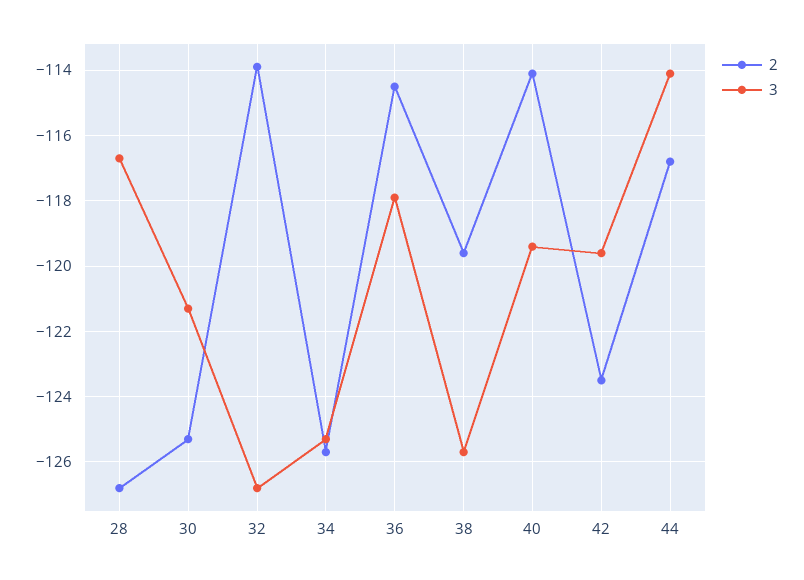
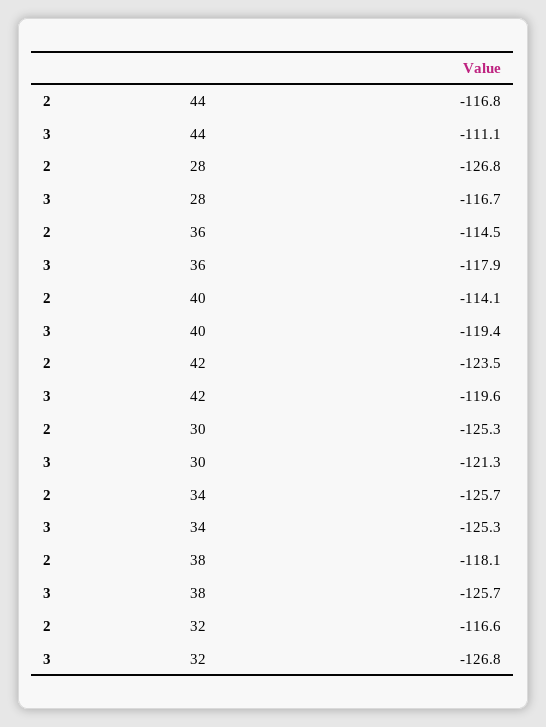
  {
    "2": {
      "28": -126.8,
      "30": -125.3,
-     "32": -114,
+     "32": -116.6,
      "34": -125.7,
      "36": -114.5,
-     "38": -119.5,
+     "38": -118.1,
      "40": -114.1,
      "42": -123.5,
      "44": -116.8
    },
    "3": {
      "28": -116.7,
      "30": -121.3,
      "32": -126.8,
      "34": -125.3,
      "36": -117.9,
      "38": -125.7,
      "40": -119.4,
      "42": -119.6,
-     "44": -114
+     "44": -111.1
    }
  }

